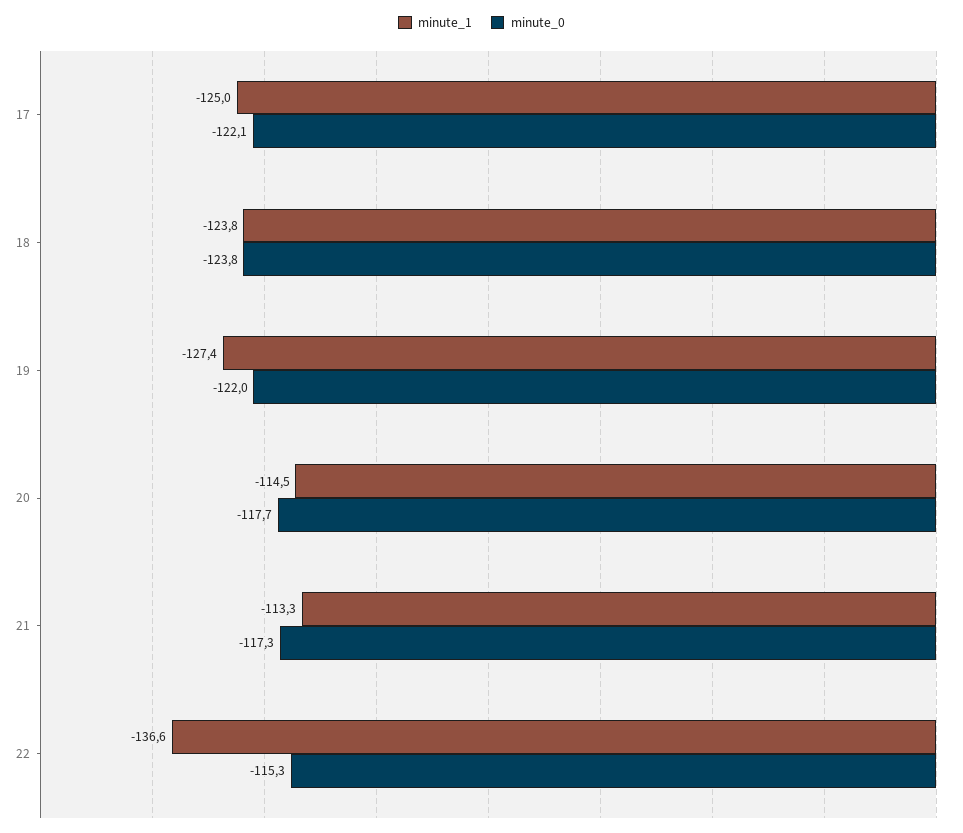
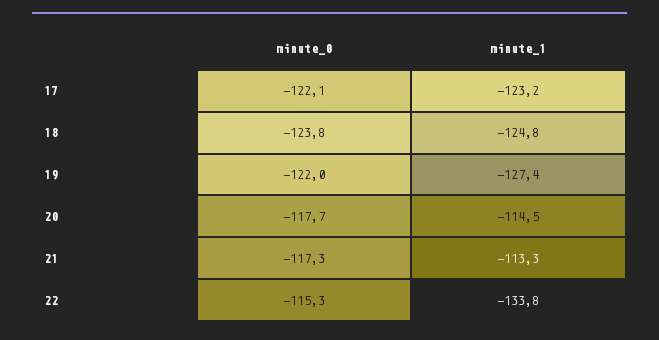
  {
    "minute_1": {
-     "17": -125,
+     "17": -123.2,
-     "18": -123.8,
+     "18": -124.8,
      "19": -127.4,
      "20": -114.5,
      "21": -113.3,
-     "22": -136.6
+     "22": -133.8
    },
    "minute_0": {
      "17": -122.1,
      "18": -123.8,
      "19": -122,
      "20": -117.7,
      "21": -117.3,
      "22": -115.3
    }
  }

